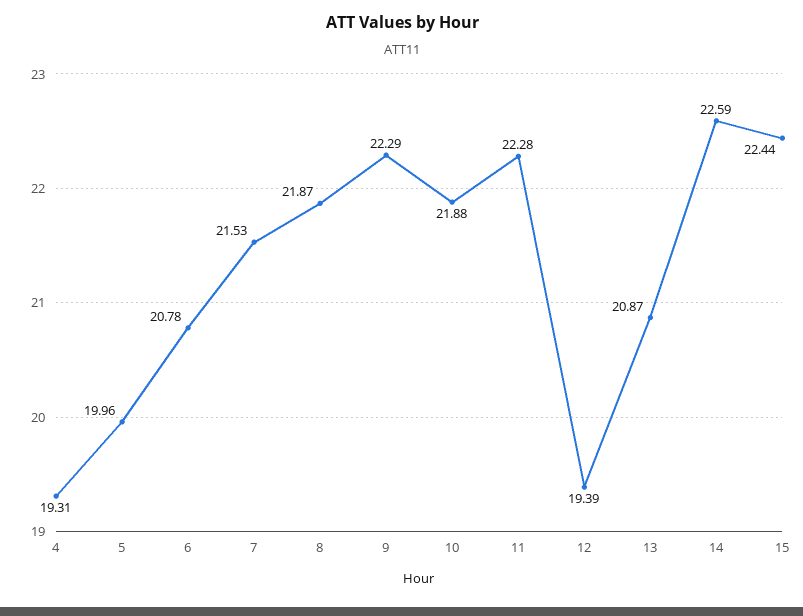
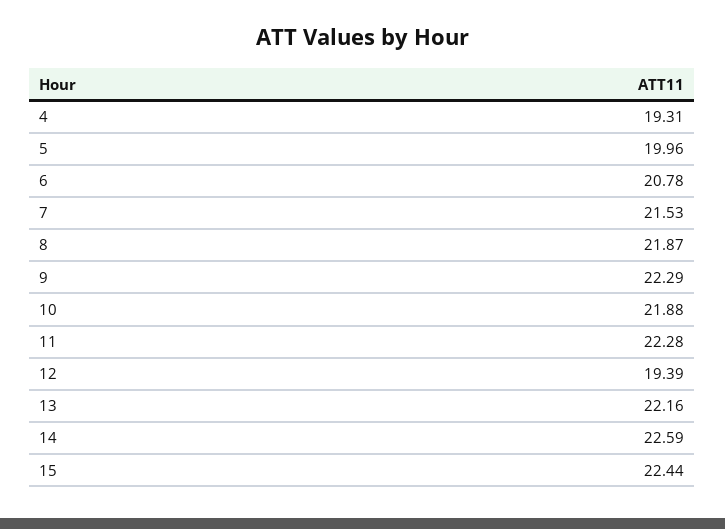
  {
    "4": 19.31,
    "5": 19.96,
    "6": 20.78,
    "7": 21.53,
    "8": 21.87,
    "9": 22.29,
    "10": 21.88,
    "11": 22.28,
    "12": 19.39,
-   "13": 20.87,
+   "13": 22.16,
    "14": 22.59,
    "15": 22.44
  }

